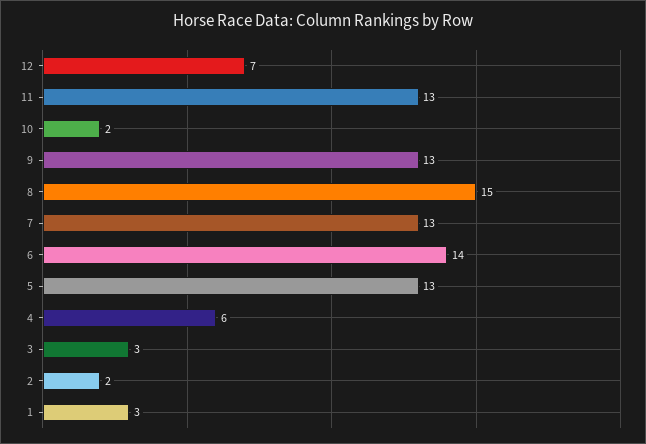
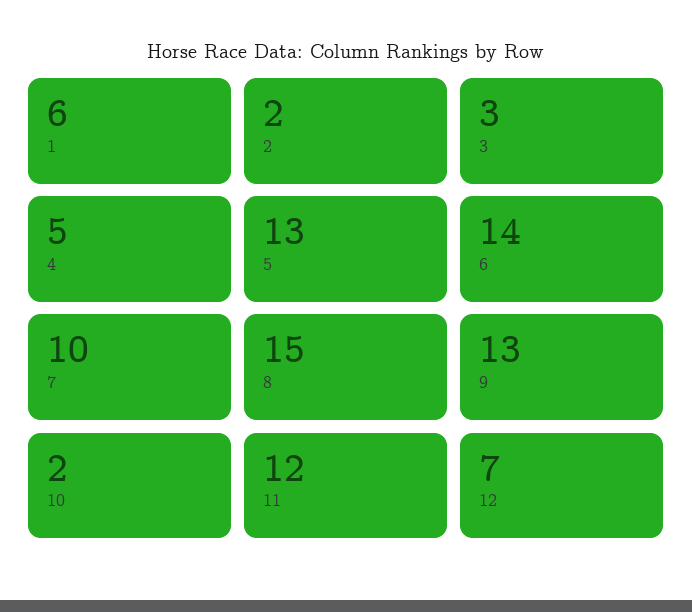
  {
    "12": 7,
-   "11": 13,
+   "11": 12,
    "10": 2,
    "9": 13,
    "8": 15,
-   "7": 13,
+   "7": 10,
    "6": 14,
    "5": 13,
-   "4": 6,
+   "4": 5,
    "3": 3,
    "2": 2,
-   "1": 3
+   "1": 6
  }

